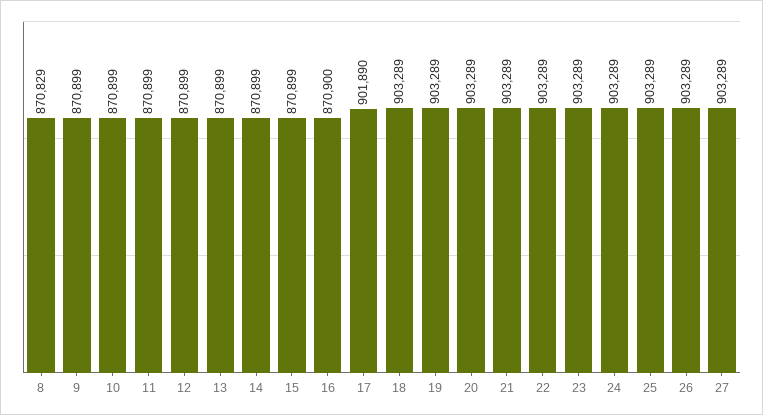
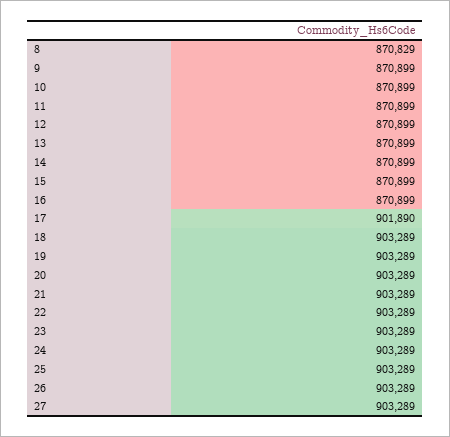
  {
    "8": 870829,
    "9": 870899,
    "10": 870899,
    "11": 870899,
    "12": 870899,
    "13": 870899,
    "14": 870899,
    "15": 870899,
-   "16": 870900,
+   "16": 870899,
    "17": 901890,
    "18": 903289,
    "19": 903289,
    "20": 903289,
    "21": 903289,
    "22": 903289,
    "23": 903289,
    "24": 903289,
    "25": 903289,
    "26": 903289,
    "27": 903289
  }

